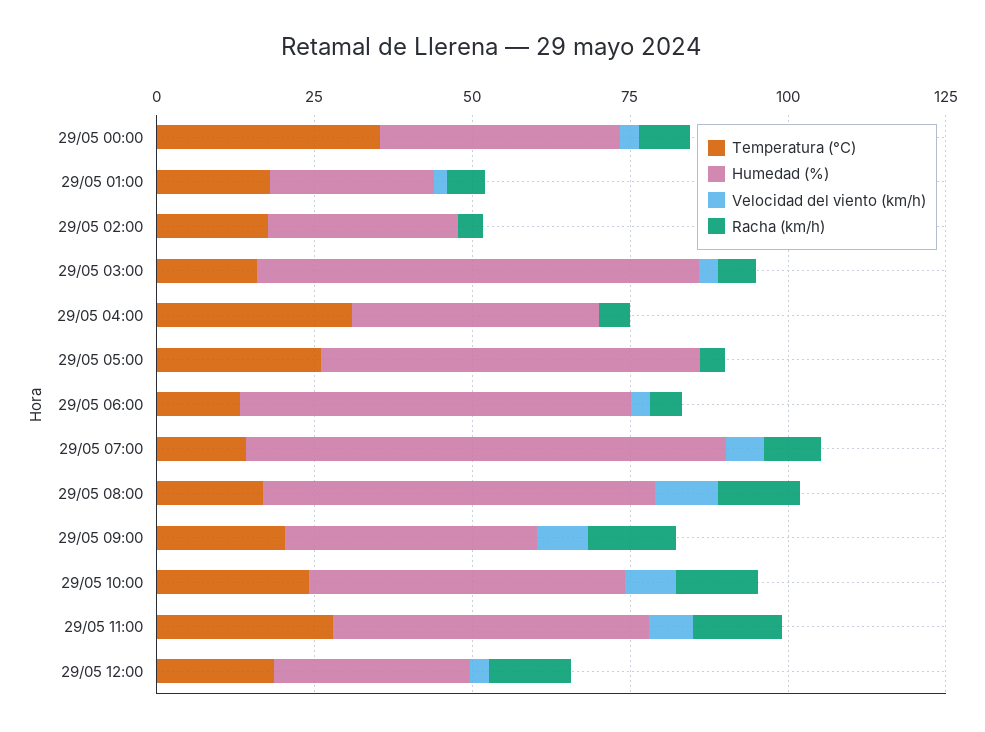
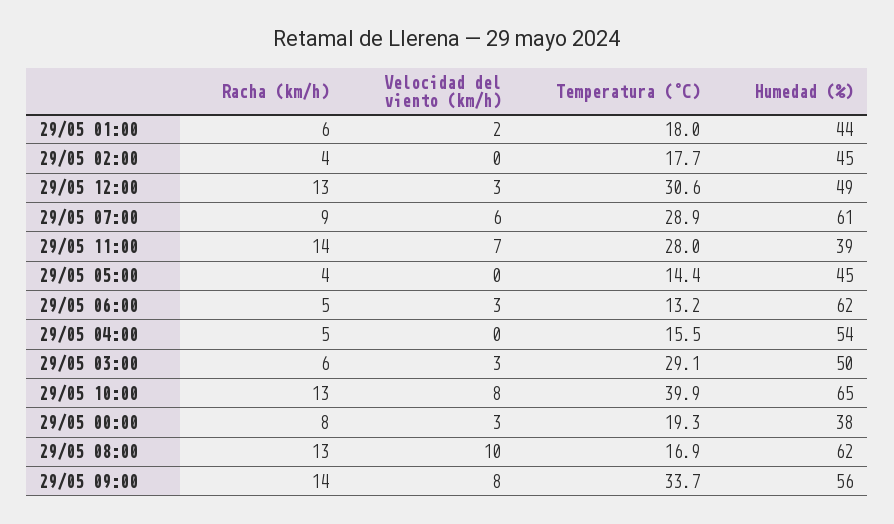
  {
    "Temperatura (°C)": {
-     "29/05 00:00": 35,
+     "29/05 00:00": 19.3,
      "29/05 01:00": 18,
      "29/05 02:00": 17.7,
-     "29/05 03:00": 15,
+     "29/05 03:00": 29.1,
-     "29/05 04:00": 30,
+     "29/05 04:00": 15.5,
-     "29/05 05:00": 25,
+     "29/05 05:00": 14.4,
      "29/05 06:00": 13.2,
-     "29/05 07:00": 15,
+     "29/05 07:00": 28.9,
      "29/05 08:00": 16.9,
-     "29/05 09:00": 20,
+     "29/05 09:00": 33.7,
-     "29/05 10:00": 25,
+     "29/05 10:00": 39.9,
      "29/05 11:00": 28,
-     "29/05 12:00": 20
+     "29/05 12:00": 30.6
    },
    "Humedad (%)": {
      "29/05 00:00": 38,
-     "29/05 01:00": 25,
+     "29/05 01:00": 44,
-     "29/05 02:00": 30,
+     "29/05 02:00": 45,
-     "29/05 03:00": 70,
+     "29/05 03:00": 50,
-     "29/05 04:00": 40,
+     "29/05 04:00": 54,
-     "29/05 05:00": 60,
+     "29/05 05:00": 45,
      "29/05 06:00": 62,
-     "29/05 07:00": 75,
+     "29/05 07:00": 61,
      "29/05 08:00": 62,
-     "29/05 09:00": 40,
+     "29/05 09:00": 56,
-     "29/05 10:00": 50,
+     "29/05 10:00": 65,
-     "29/05 11:00": 50,
+     "29/05 11:00": 39,
-     "29/05 12:00": 30
+     "29/05 12:00": 49
    },
    "Velocidad del viento (km/h)": {
      "29/05 00:00": 3,
      "29/05 01:00": 2,
      "29/05 02:00": 0,
      "29/05 03:00": 3,
      "29/05 04:00": 0,
      "29/05 05:00": 0,
      "29/05 06:00": 3,
      "29/05 07:00": 6,
      "29/05 08:00": 10,
      "29/05 09:00": 8,
      "29/05 10:00": 8,
      "29/05 11:00": 7,
      "29/05 12:00": 3
    },
    "Racha (km/h)": {
      "29/05 00:00": 8,
      "29/05 01:00": 6,
      "29/05 02:00": 4,
      "29/05 03:00": 6,
      "29/05 04:00": 5,
      "29/05 05:00": 4,
      "29/05 06:00": 5,
      "29/05 07:00": 9,
      "29/05 08:00": 13,
      "29/05 09:00": 14,
      "29/05 10:00": 13,
      "29/05 11:00": 14,
      "29/05 12:00": 13
    }
  }

